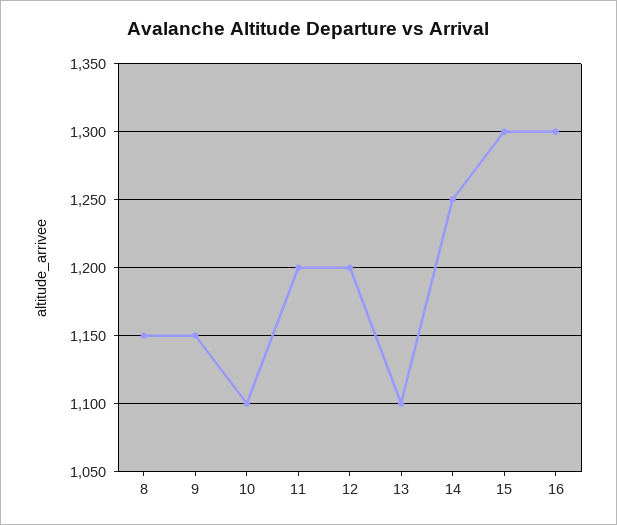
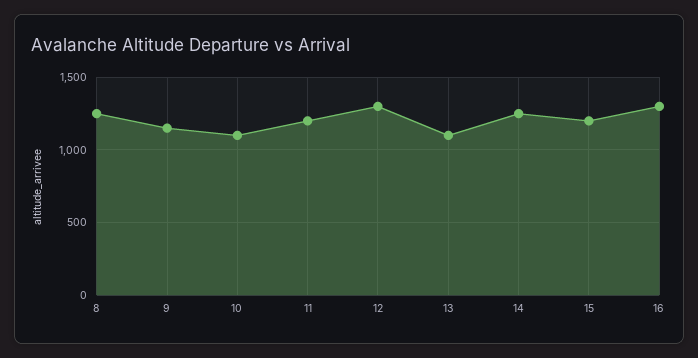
  {
-   "8": 1150,
+   "8": 1250,
    "9": 1150,
    "10": 1100,
    "11": 1200,
-   "12": 1200,
+   "12": 1300,
    "13": 1100,
    "14": 1250,
-   "15": 1300,
+   "15": 1200,
    "16": 1300
  }

